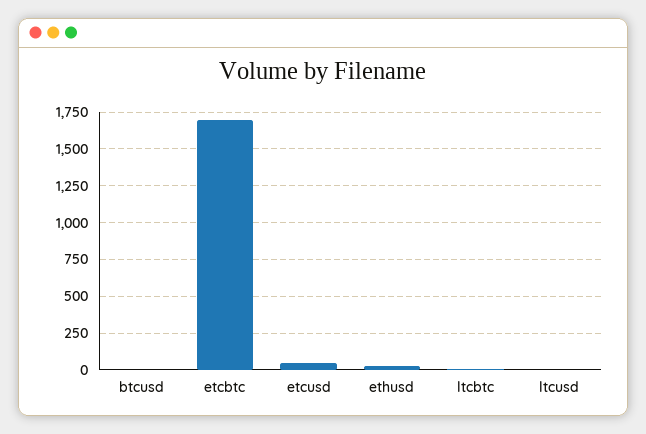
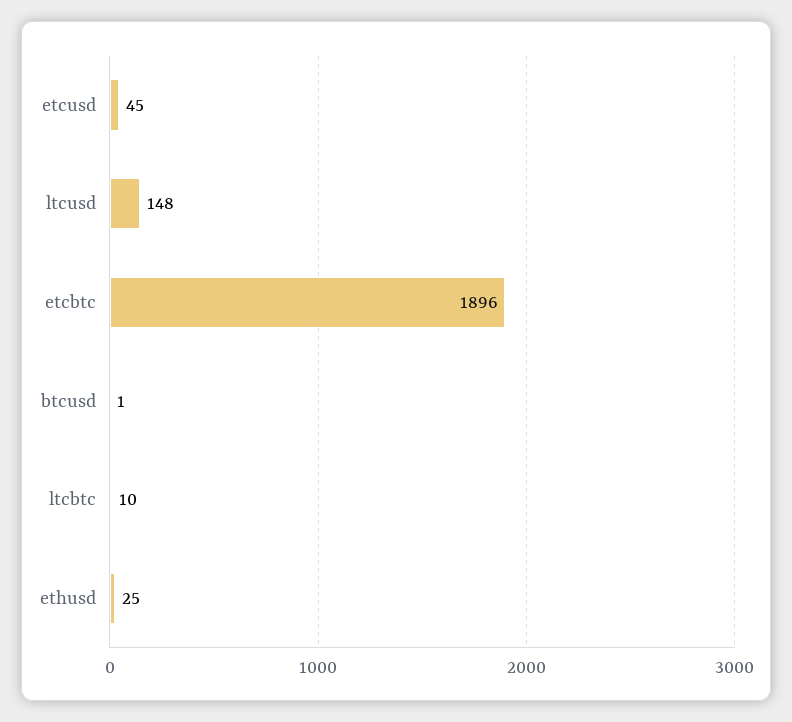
  {
    "btcusd": 1,
-   "etcbtc": 1700,
+   "etcbtc": 1896,
    "etcusd": 45,
    "ethusd": 25,
    "ltcbtc": 10,
-   "ltcusd": 0
+   "ltcusd": 148
  }

